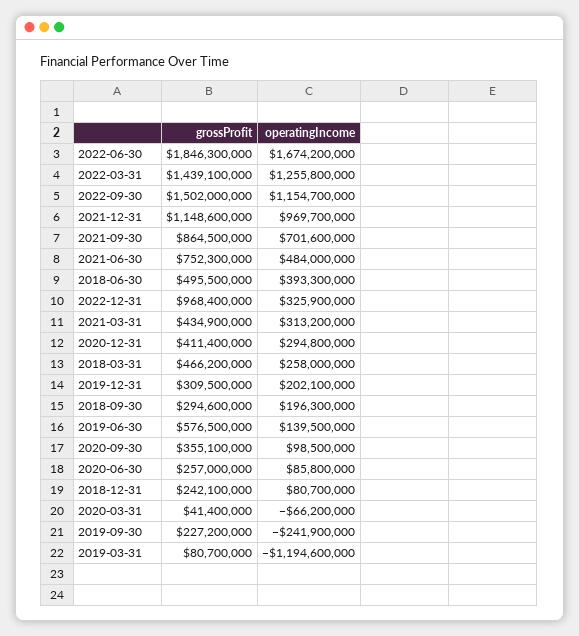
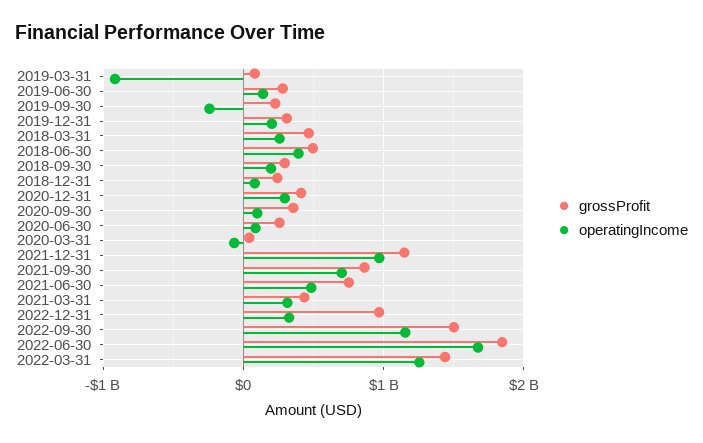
  {
    "grossProfit": {
      "2022-06-30": 1846300000,
      "2022-03-31": 1439100000,
      "2022-09-30": 1502000000,
      "2021-12-31": 1148600000,
      "2021-09-30": 864500000,
      "2021-06-30": 752300000,
      "2018-06-30": 495500000,
      "2022-12-31": 968400000,
      "2021-03-31": 434900000,
      "2020-12-31": 411400000,
      "2018-03-31": 466200000,
      "2019-12-31": 309500000,
      "2018-09-30": 294600000,
-     "2019-06-30": 576500000,
+     "2019-06-30": 300000000,
      "2020-09-30": 355100000,
      "2020-06-30": 257000000,
      "2018-12-31": 242100000,
      "2020-03-31": 41400000,
      "2019-09-30": 227200000,
      "2019-03-31": 80700000
    },
    "operatingIncome": {
      "2022-06-30": 1674200000,
      "2022-03-31": 1255800000,
      "2022-09-30": 1154700000,
      "2021-12-31": 969700000,
      "2021-09-30": 701600000,
      "2021-06-30": 484000000,
      "2018-06-30": 393300000,
      "2022-12-31": 325900000,
      "2021-03-31": 313200000,
      "2020-12-31": 294800000,
      "2018-03-31": 258000000,
      "2019-12-31": 202100000,
      "2018-09-30": 196300000,
      "2019-06-30": 139500000,
      "2020-09-30": 98500000,
      "2020-06-30": 85800000,
      "2018-12-31": 80700000,
      "2020-03-31": -66200000,
      "2019-09-30": -241900000,
-     "2019-03-31": -1194600000
+     "2019-03-31": -900000000
    }
  }

